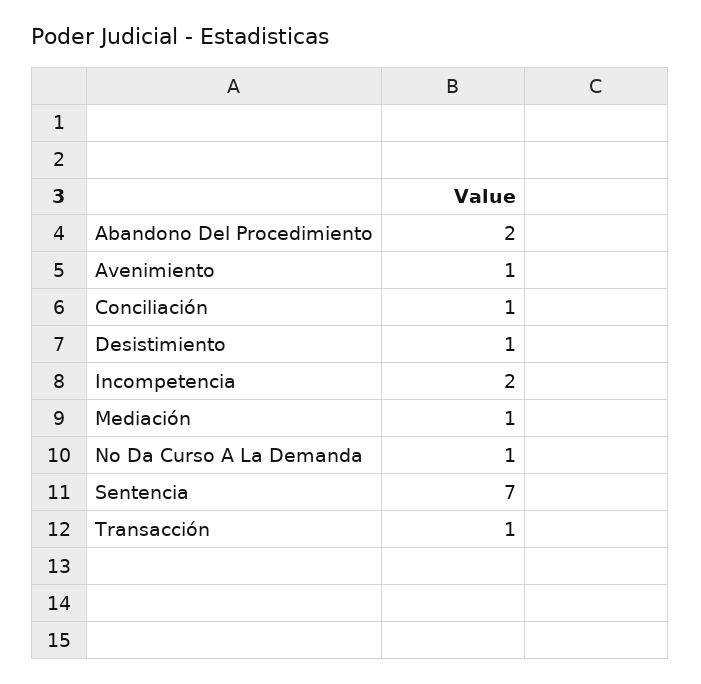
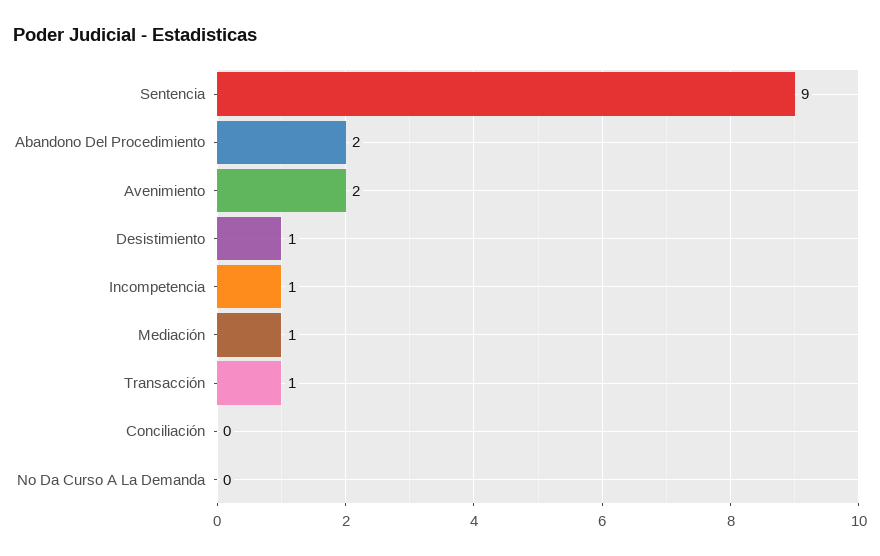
  {
    "Abandono Del Procedimiento": 2,
-   "Avenimiento": 1,
+   "Avenimiento": 2,
-   "Conciliación": 1,
+   "Conciliación": 0,
    "Desistimiento": 1,
-   "Incompetencia": 2,
+   "Incompetencia": 1,
    "Mediación": 1,
-   "No Da Curso A La Demanda": 1,
+   "No Da Curso A La Demanda": 0,
-   "Sentencia": 7,
+   "Sentencia": 9,
    "Transacción": 1
  }

